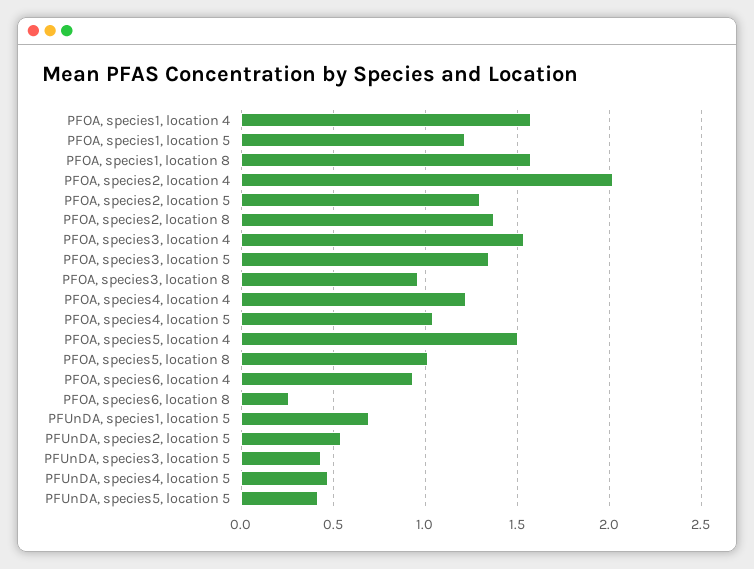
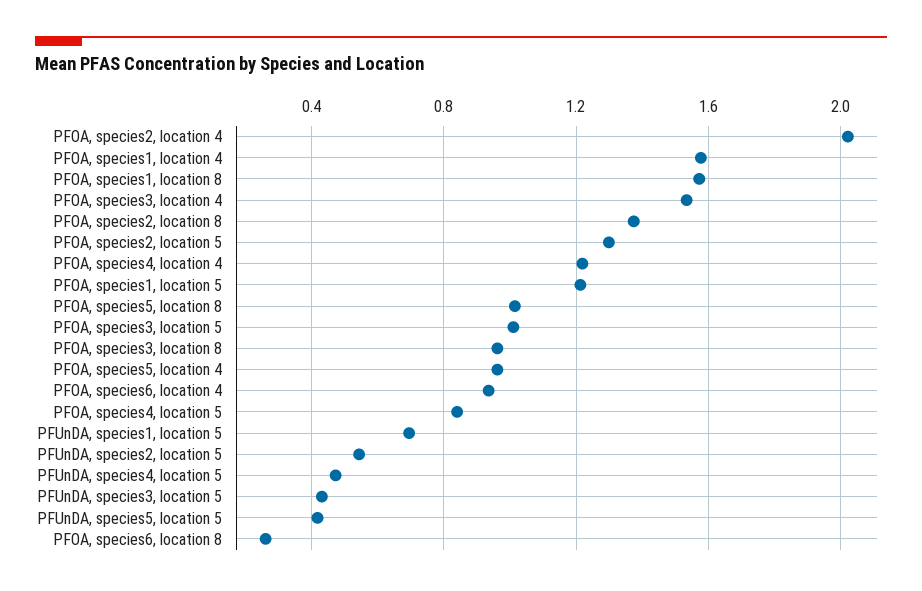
  {
    "PFOA, species1, location 4": 1.6,
    "PFOA, species1, location 5": 1.2,
    "PFOA, species1, location 8": 1.55,
    "PFOA, species2, location 4": 2,
    "PFOA, species2, location 5": 1.3,
    "PFOA, species2, location 8": 1.35,
    "PFOA, species3, location 4": 1.55,
-   "PFOA, species3, location 5": 1.35,
+   "PFOA, species3, location 5": 1,
    "PFOA, species3, location 8": 0.95,
    "PFOA, species4, location 4": 1.2,
-   "PFOA, species4, location 5": 1.05,
+   "PFOA, species4, location 5": 0.85,
-   "PFOA, species5, location 4": 1.5,
+   "PFOA, species5, location 4": 0.95,
    "PFOA, species5, location 8": 1,
    "PFOA, species6, location 4": 0.95,
    "PFOA, species6, location 8": 0.25,
    "PFUnDA, species1, location 5": 0.7,
    "PFUnDA, species2, location 5": 0.55,
    "PFUnDA, species3, location 5": 0.45,
    "PFUnDA, species4, location 5": 0.45,
    "PFUnDA, species5, location 5": 0.4
  }

